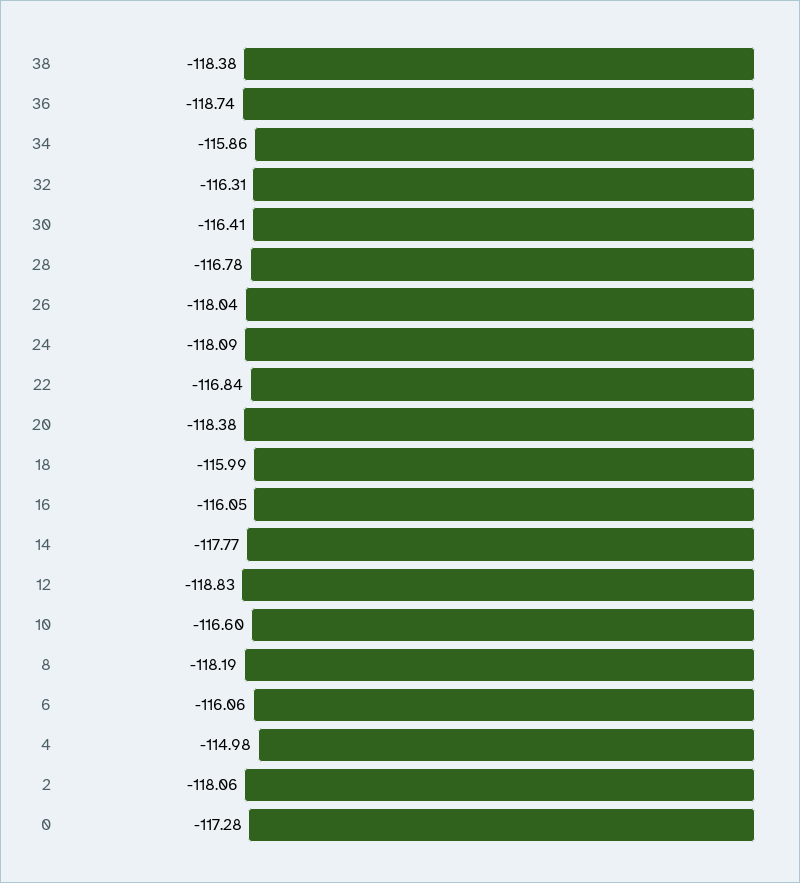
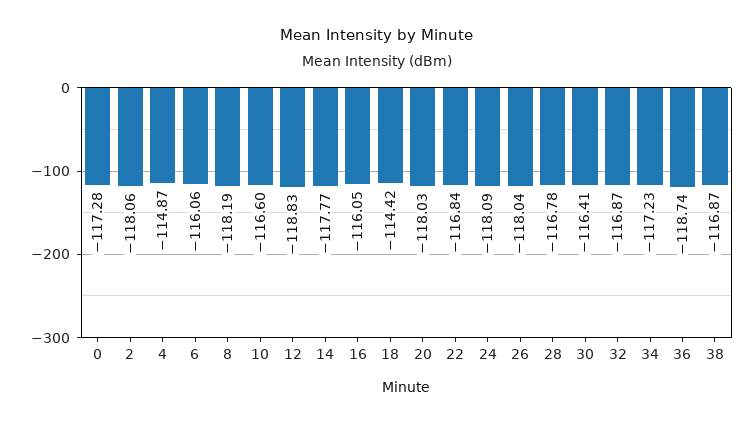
  {
-   "38": -118.38,
+   "38": -116.87,
    "36": -118.74,
-   "34": -115.86,
+   "34": -117.23,
-   "32": -116.31,
+   "32": -116.87,
    "30": -116.41,
    "28": -116.78,
    "26": -118.04,
    "24": -118.09,
    "22": -116.84,
-   "20": -118.38,
+   "20": -118.03,
-   "18": -115.99,
+   "18": -114.42,
    "16": -116.05,
    "14": -117.77,
    "12": -118.83,
    "10": -116.6,
    "8": -118.19,
    "6": -116.06,
-   "4": -114.98,
+   "4": -114.87,
    "2": -118.06,
    "0": -117.28
  }

